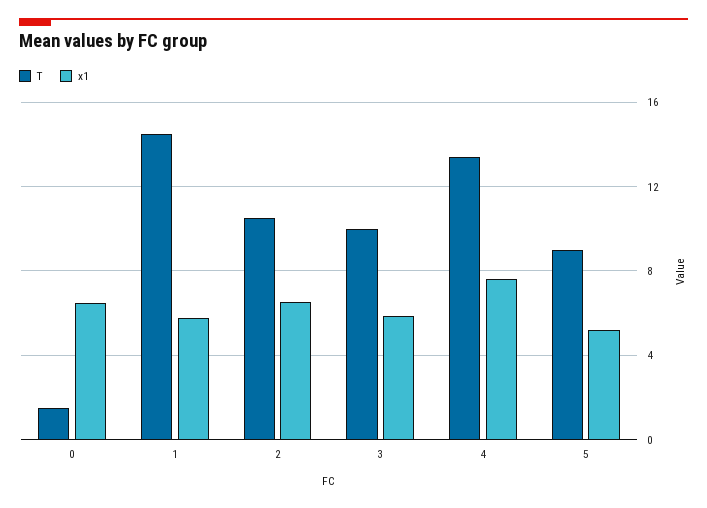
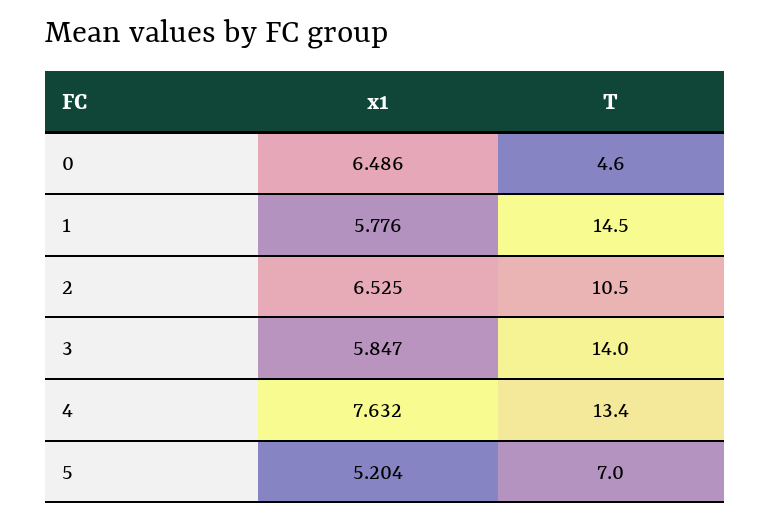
  {
    "T": {
-     "0": 1.5,
+     "0": 4.6,
      "1": 14.5,
      "2": 10.5,
-     "3": 10,
+     "3": 14,
      "4": 13.4,
-     "5": 9
+     "5": 7
    },
    "x1": {
      "0": 6.486,
      "1": 5.776,
      "2": 6.525,
      "3": 5.847,
      "4": 7.632,
      "5": 5.204
    }
  }

